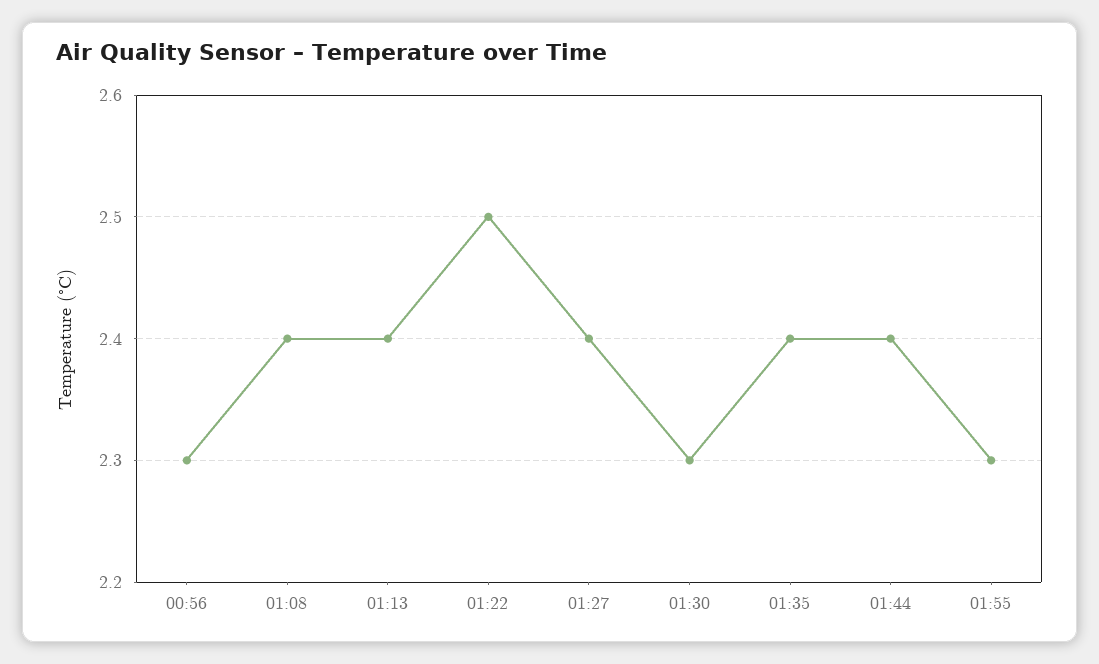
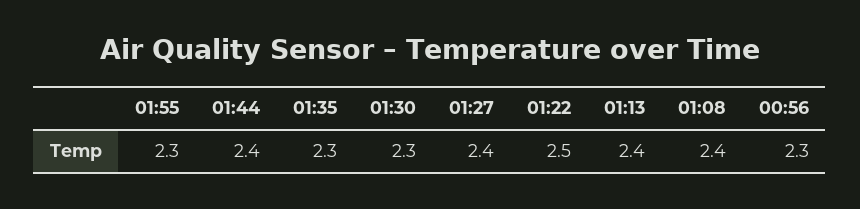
  {
    "00:56": 2.3,
    "01:08": 2.4,
    "01:13": 2.4,
    "01:22": 2.5,
    "01:27": 2.4,
    "01:30": 2.3,
-   "01:35": 2.4,
+   "01:35": 2.3,
    "01:44": 2.4,
    "01:55": 2.3
  }

